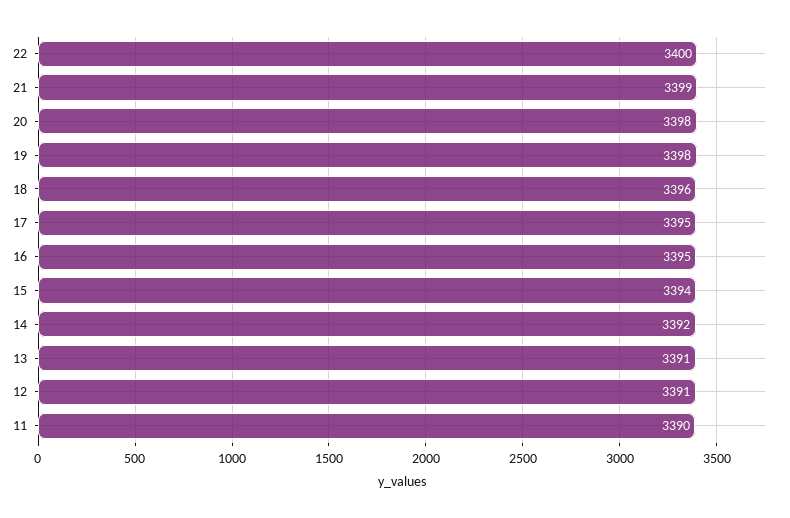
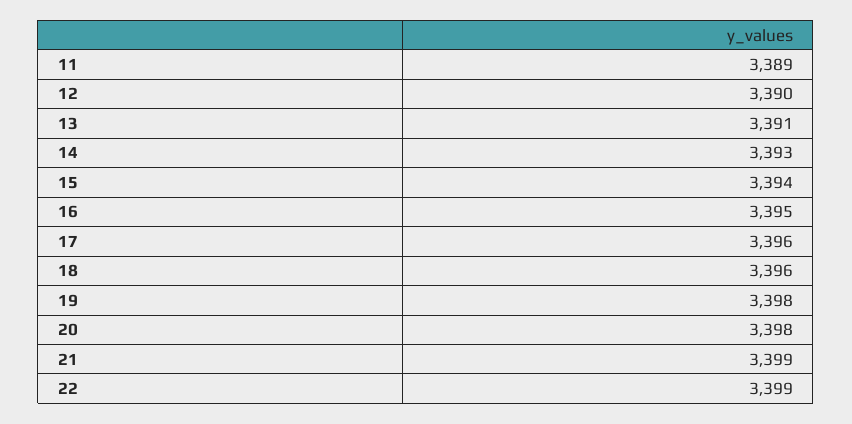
  {
-   "22": 3400,
+   "22": 3399,
    "21": 3399,
    "20": 3398,
    "19": 3398,
    "18": 3396,
-   "17": 3395,
+   "17": 3396,
    "16": 3395,
    "15": 3394,
-   "14": 3392,
+   "14": 3393,
    "13": 3391,
-   "12": 3391,
+   "12": 3390,
-   "11": 3390
+   "11": 3389
  }

